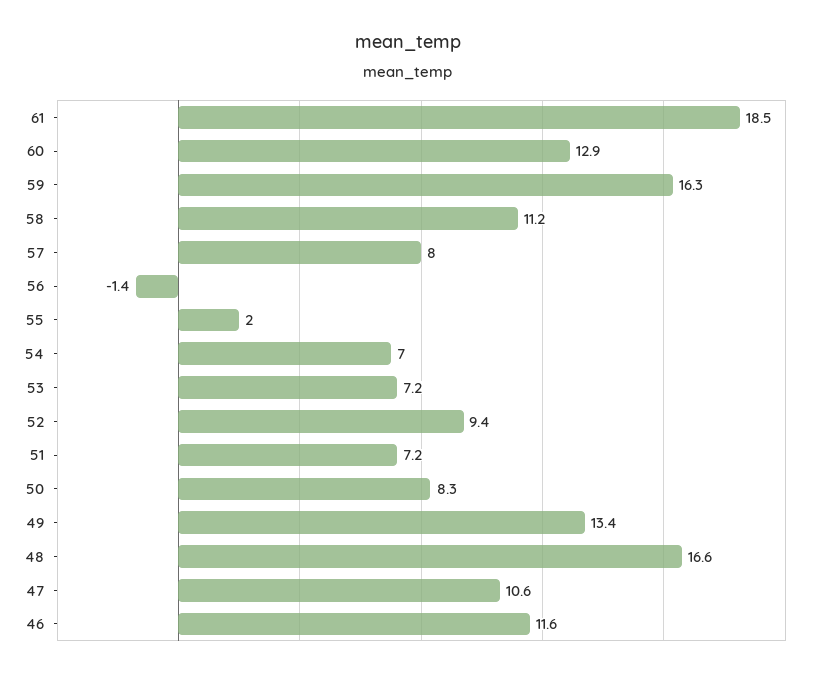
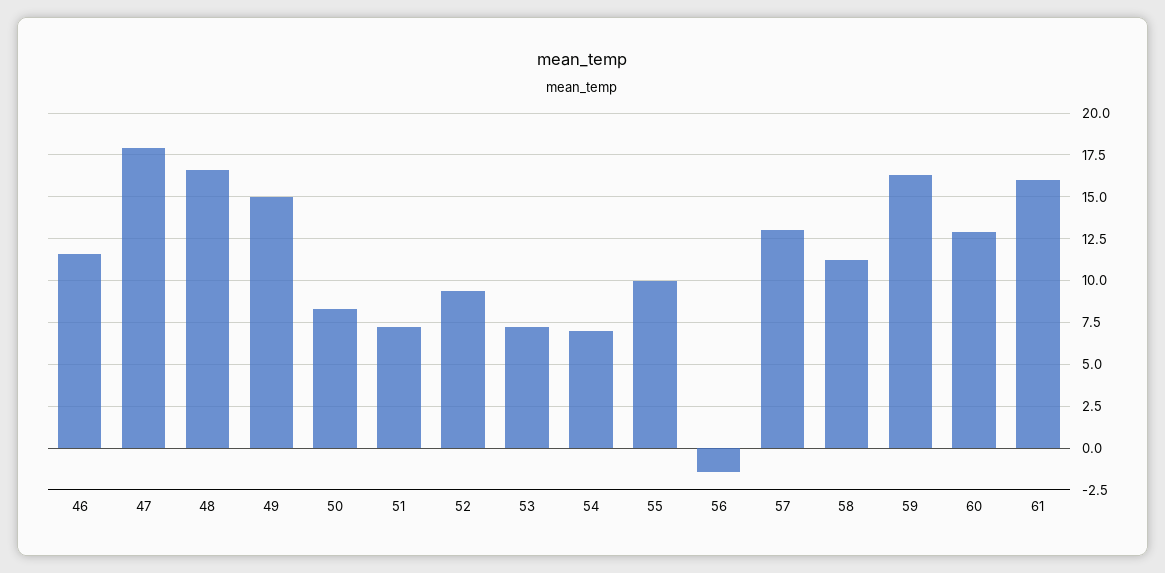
  {
-   "61": 18.5,
+   "61": 16,
    "60": 12.9,
    "59": 16.3,
    "58": 11.2,
-   "57": 8,
+   "57": 13,
    "56": -1.4,
-   "55": 2,
+   "55": 10,
    "54": 7,
    "53": 7.2,
    "52": 9.4,
    "51": 7.2,
    "50": 8.3,
-   "49": 13.4,
+   "49": 15,
    "48": 16.6,
-   "47": 10.6,
+   "47": 18,
    "46": 11.6
  }

